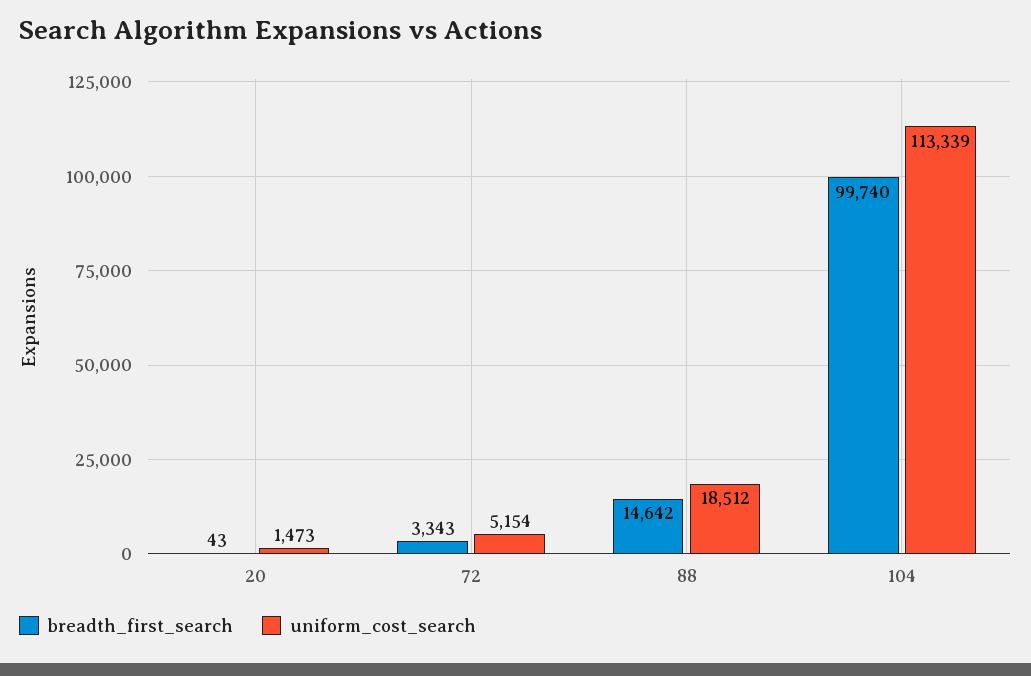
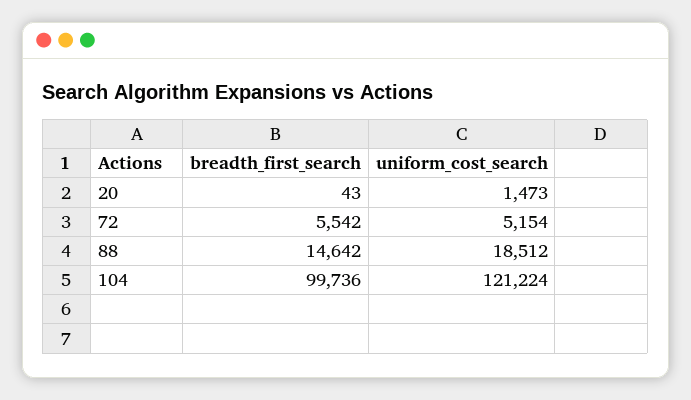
  {
    "breadth_first_search": {
      "20": 43,
-     "72": 3343,
+     "72": 5542,
      "88": 14642,
-     "104": 99740
+     "104": 99736
    },
    "uniform_cost_search": {
      "20": 1473,
      "72": 5154,
      "88": 18512,
-     "104": 113339
+     "104": 121224
    }
  }

